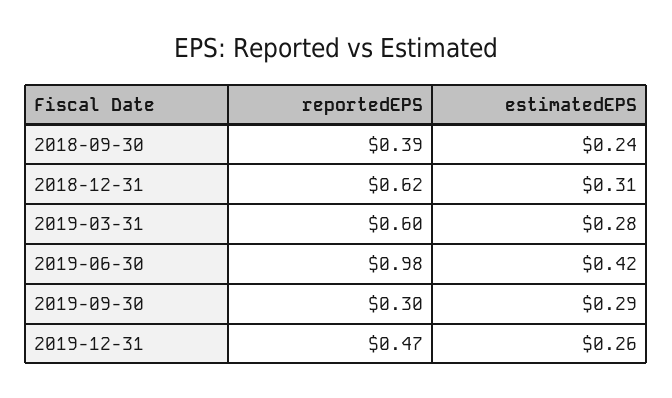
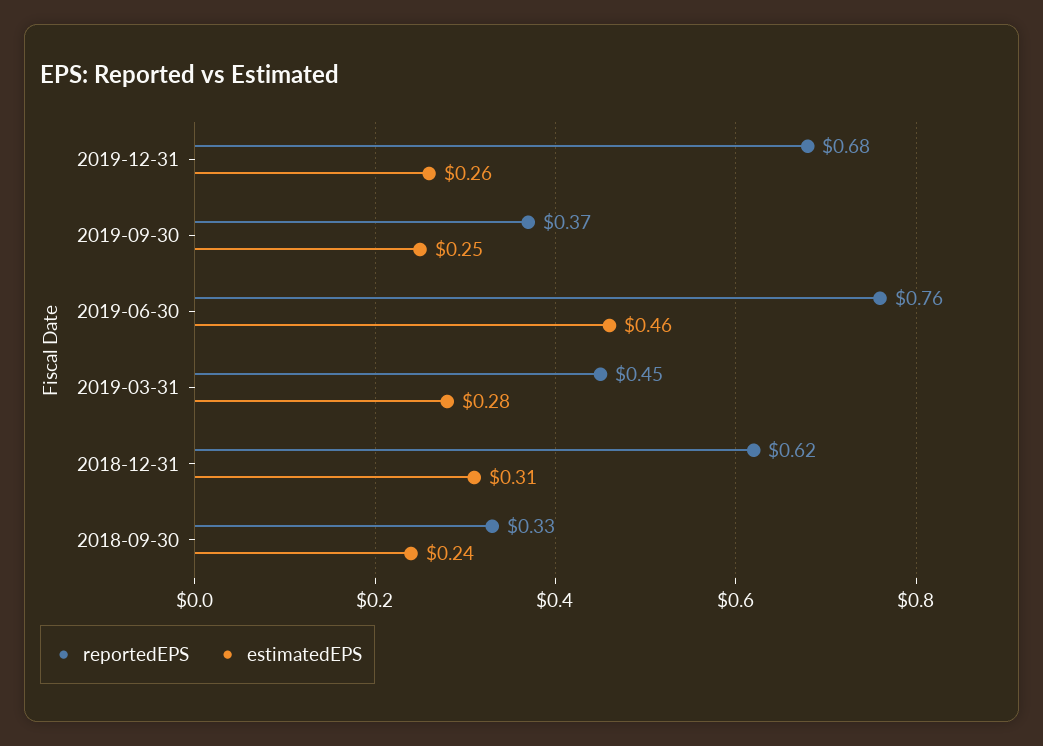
  {
    "reportedEPS": {
-     "2018-09-30": 0.39,
+     "2018-09-30": 0.33,
      "2018-12-31": 0.62,
-     "2019-03-31": 0.6,
+     "2019-03-31": 0.45,
-     "2019-06-30": 0.98,
+     "2019-06-30": 0.76,
-     "2019-09-30": 0.3,
+     "2019-09-30": 0.37,
-     "2019-12-31": 0.47
+     "2019-12-31": 0.68
    },
    "estimatedEPS": {
      "2018-09-30": 0.24,
      "2018-12-31": 0.31,
      "2019-03-31": 0.28,
-     "2019-06-30": 0.42,
+     "2019-06-30": 0.46,
-     "2019-09-30": 0.29,
+     "2019-09-30": 0.25,
      "2019-12-31": 0.26
    }
  }

